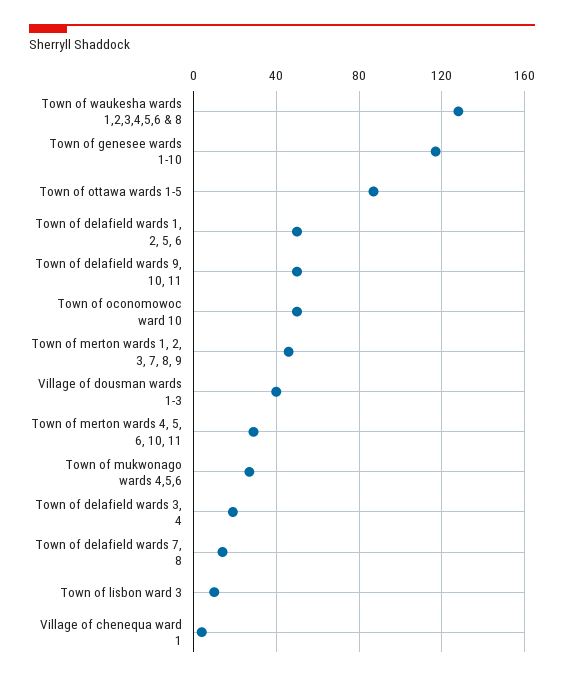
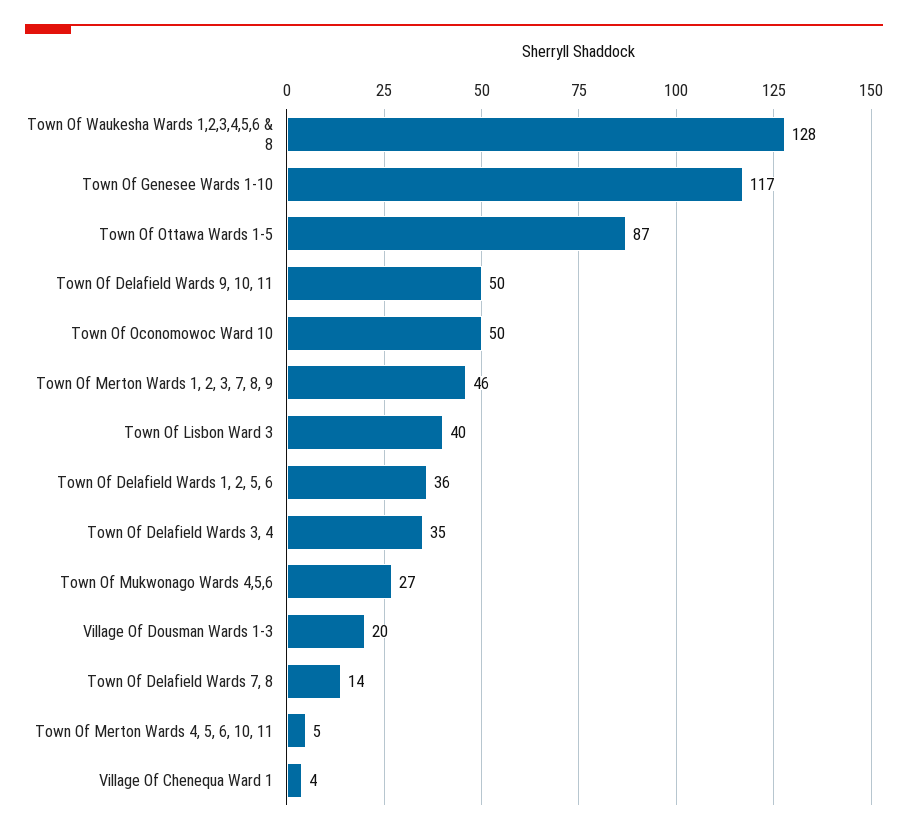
  {
    "Town of waukesha wards 1,2,3,4,5,6 & 8": 128,
    "Town of genesee wards 1-10": 117,
    "Town of ottawa wards 1-5": 87,
-   "Town of delafield wards 1, 2, 5, 6": 50,
+   "Town of delafield wards 1, 2, 5, 6": 36,
    "Town of delafield wards 9, 10, 11": 50,
    "Town of oconomowoc ward 10": 50,
    "Town of merton wards 1, 2, 3, 7, 8, 9": 46,
-   "Village of dousman wards 1-3": 40,
+   "Village of dousman wards 1-3": 20,
-   "Town of merton wards 4, 5, 6, 10, 11": 30,
+   "Town of merton wards 4, 5, 6, 10, 11": 5,
    "Town of mukwonago wards 4,5,6": 27,
-   "Town of delafield wards 3, 4": 20,
+   "Town of delafield wards 3, 4": 35,
    "Town of delafield wards 7, 8": 14,
-   "Town of lisbon ward 3": 10,
+   "Town of lisbon ward 3": 40,
    "Village of chenequa ward 1": 4
  }

